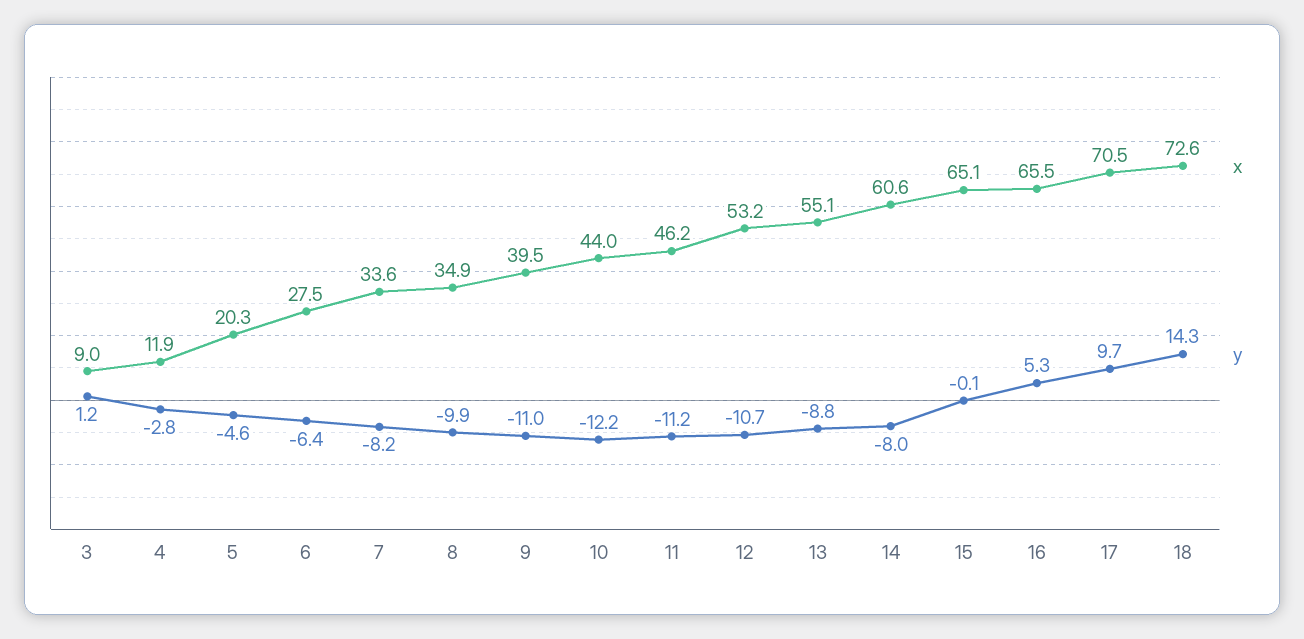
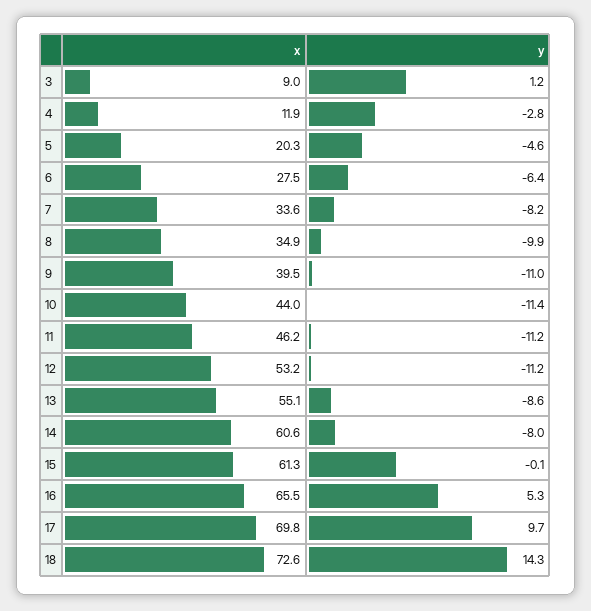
  {
    "x": {
      "3": 9,
      "4": 11.9,
      "5": 20.3,
      "6": 27.5,
      "7": 33.6,
      "8": 34.9,
      "9": 39.5,
      "10": 44,
      "11": 46.2,
      "12": 53.2,
      "13": 55.1,
      "14": 60.6,
-     "15": 65.1,
+     "15": 61.3,
      "16": 65.5,
-     "17": 70.5,
+     "17": 69.8,
      "18": 72.6
    },
    "y": {
      "3": 1.2,
      "4": -2.8,
      "5": -4.6,
      "6": -6.4,
      "7": -8.2,
      "8": -9.9,
      "9": -11,
-     "10": -12.2,
+     "10": -11.4,
      "11": -11.2,
-     "12": -10.7,
+     "12": -11.2,
-     "13": -8.8,
+     "13": -8.6,
      "14": -8,
      "15": -0.1,
      "16": 5.3,
      "17": 9.7,
      "18": 14.3
    }
  }

